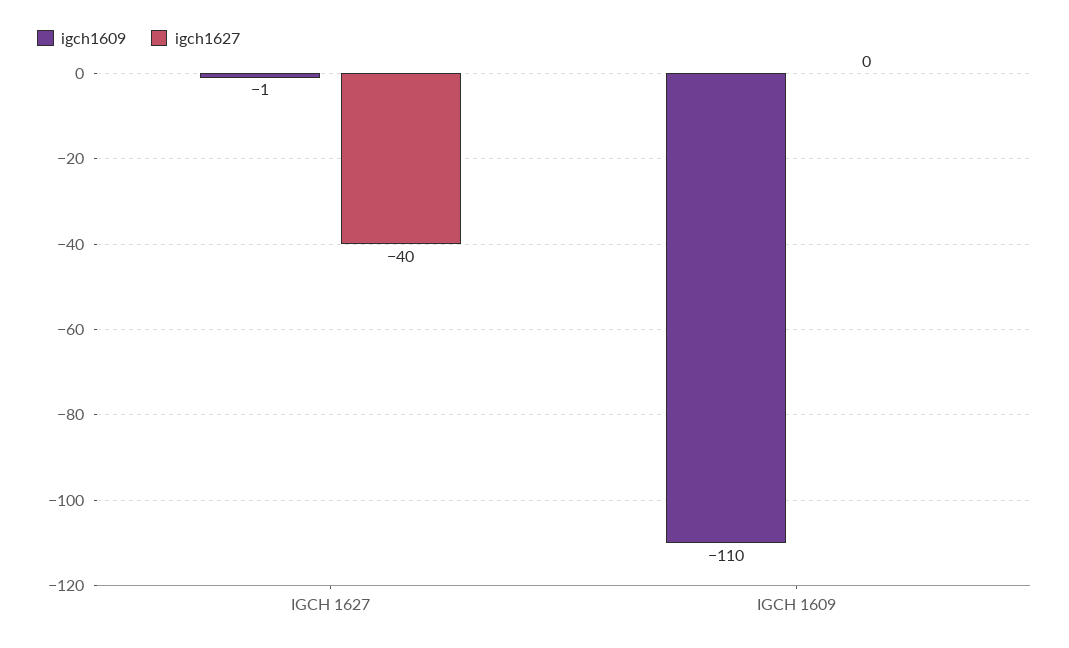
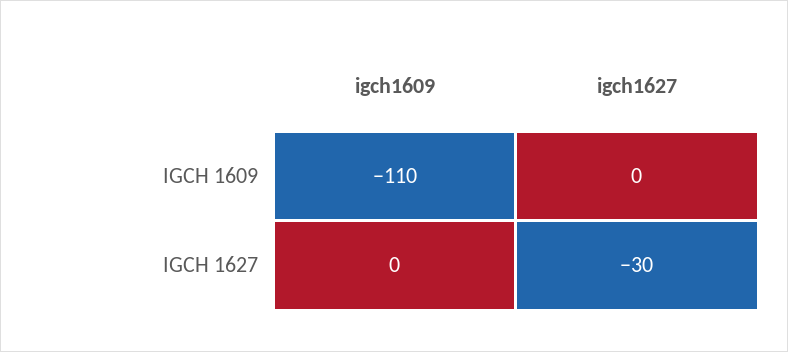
  {
    "igch1609": {
-     "IGCH 1627": -1,
+     "IGCH 1627": 0,
      "IGCH 1609": -110
    },
    "igch1627": {
-     "IGCH 1627": -40,
+     "IGCH 1627": -30,
      "IGCH 1609": 0
    }
  }

